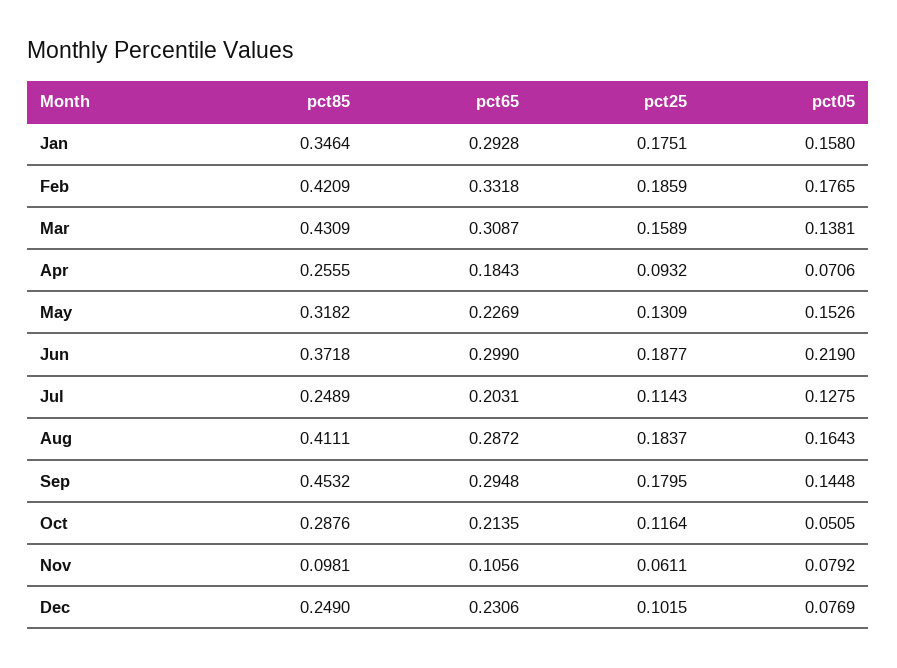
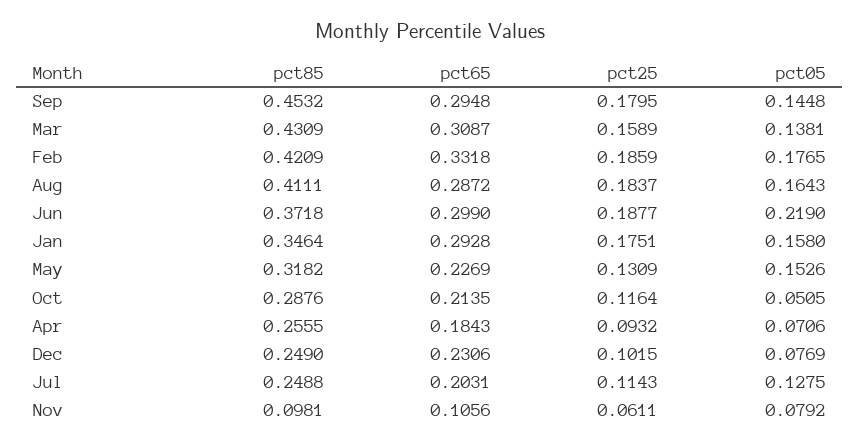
  {
    "pct85": {
      "Jan": 0.3464,
      "Feb": 0.4209,
      "Mar": 0.4309,
      "Apr": 0.2555,
      "May": 0.3182,
      "Jun": 0.3718,
-     "Jul": 0.2489,
+     "Jul": 0.2488,
      "Aug": 0.4111,
      "Sep": 0.4532,
      "Oct": 0.2876,
      "Nov": 0.0981,
      "Dec": 0.249
    },
    "pct65": {
      "Jan": 0.2928,
      "Feb": 0.3318,
      "Mar": 0.3087,
      "Apr": 0.1843,
      "May": 0.2269,
      "Jun": 0.299,
      "Jul": 0.2031,
      "Aug": 0.2872,
      "Sep": 0.2948,
      "Oct": 0.2135,
      "Nov": 0.1056,
      "Dec": 0.2306
    },
    "pct25": {
      "Jan": 0.1751,
      "Feb": 0.1859,
      "Mar": 0.1589,
      "Apr": 0.0932,
      "May": 0.1309,
      "Jun": 0.1877,
      "Jul": 0.1143,
      "Aug": 0.1837,
      "Sep": 0.1795,
      "Oct": 0.1164,
      "Nov": 0.0611,
      "Dec": 0.1015
    },
    "pct05": {
      "Jan": 0.158,
      "Feb": 0.1765,
      "Mar": 0.1381,
      "Apr": 0.0706,
      "May": 0.1526,
      "Jun": 0.219,
      "Jul": 0.1275,
      "Aug": 0.1643,
      "Sep": 0.1448,
      "Oct": 0.0505,
      "Nov": 0.0792,
      "Dec": 0.0769
    }
  }

